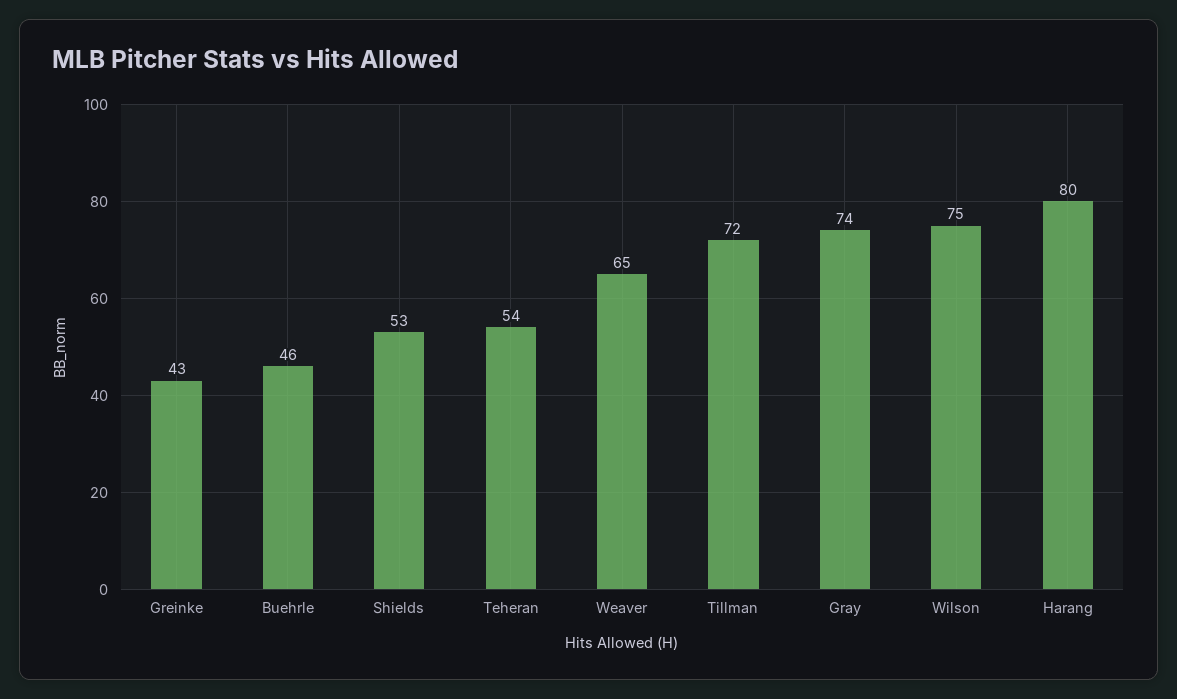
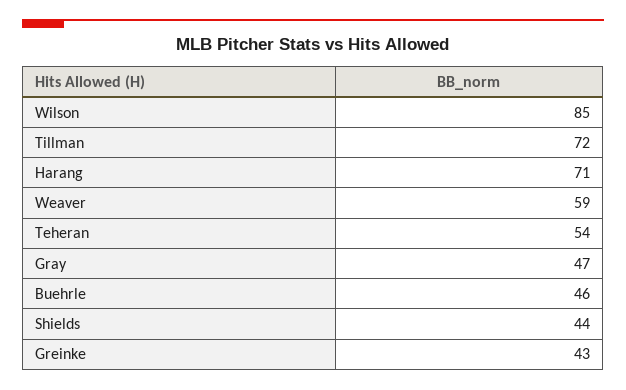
  {
    "Greinke": 43,
    "Buehrle": 46,
-   "Shields": 53,
+   "Shields": 44,
    "Teheran": 54,
-   "Weaver": 65,
+   "Weaver": 59,
    "Tillman": 72,
-   "Gray": 74,
+   "Gray": 47,
-   "Wilson": 75,
+   "Wilson": 85,
-   "Harang": 80
+   "Harang": 71
  }

